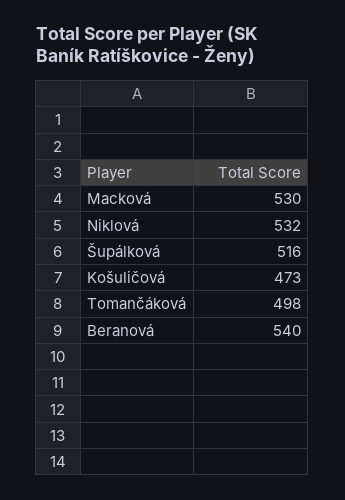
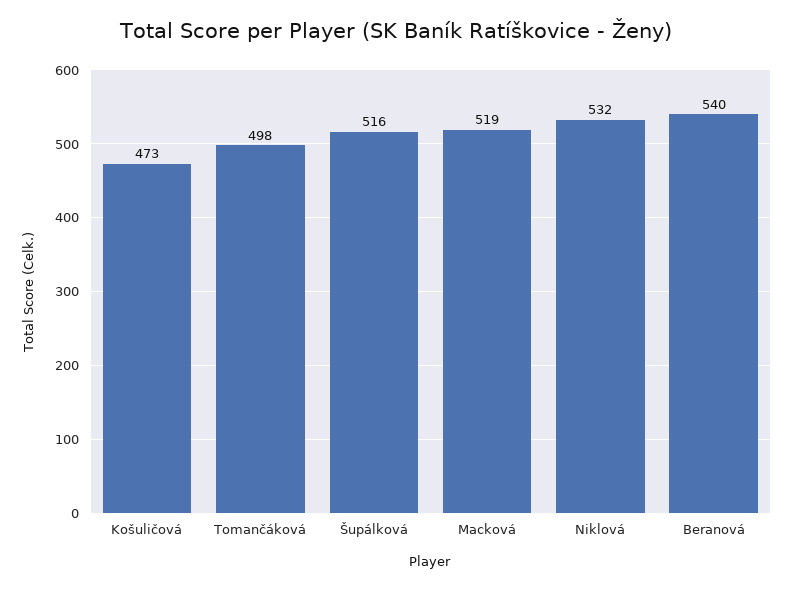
  {
-   "Macková": 530,
+   "Macková": 519,
    "Niklová": 532,
    "Šupálková": 516,
    "Košuličová": 473,
    "Tomančáková": 498,
    "Beranová": 540
  }

